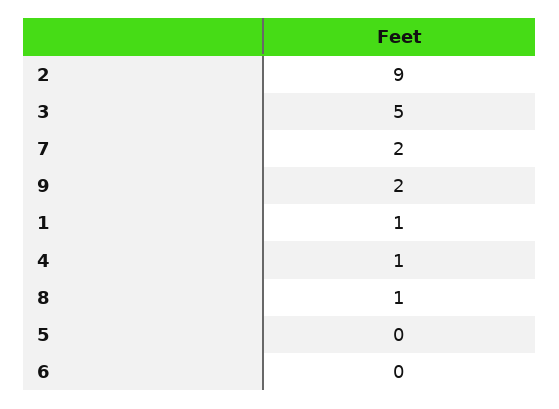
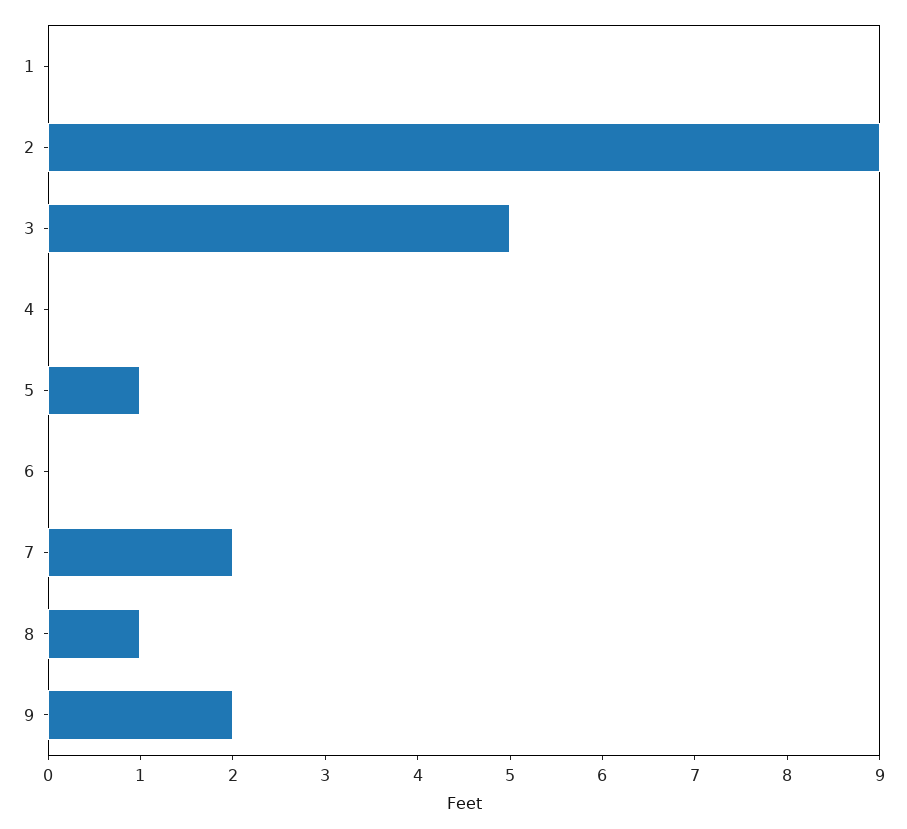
  {
    "2": 9,
    "3": 5,
    "7": 2,
    "9": 2,
-   "1": 1,
+   "1": 0,
-   "4": 1,
+   "4": 0,
    "8": 1,
-   "5": 0,
+   "5": 1,
    "6": 0
  }

